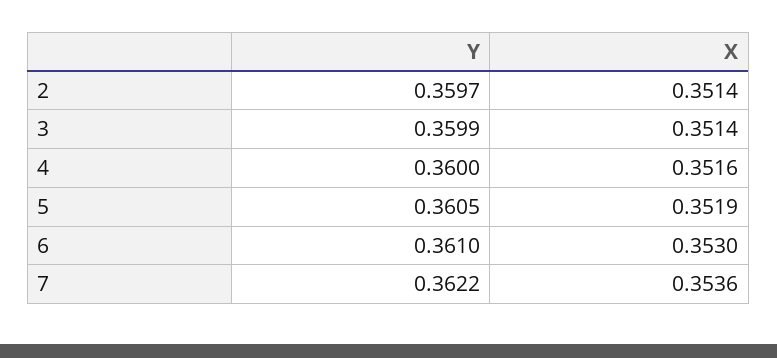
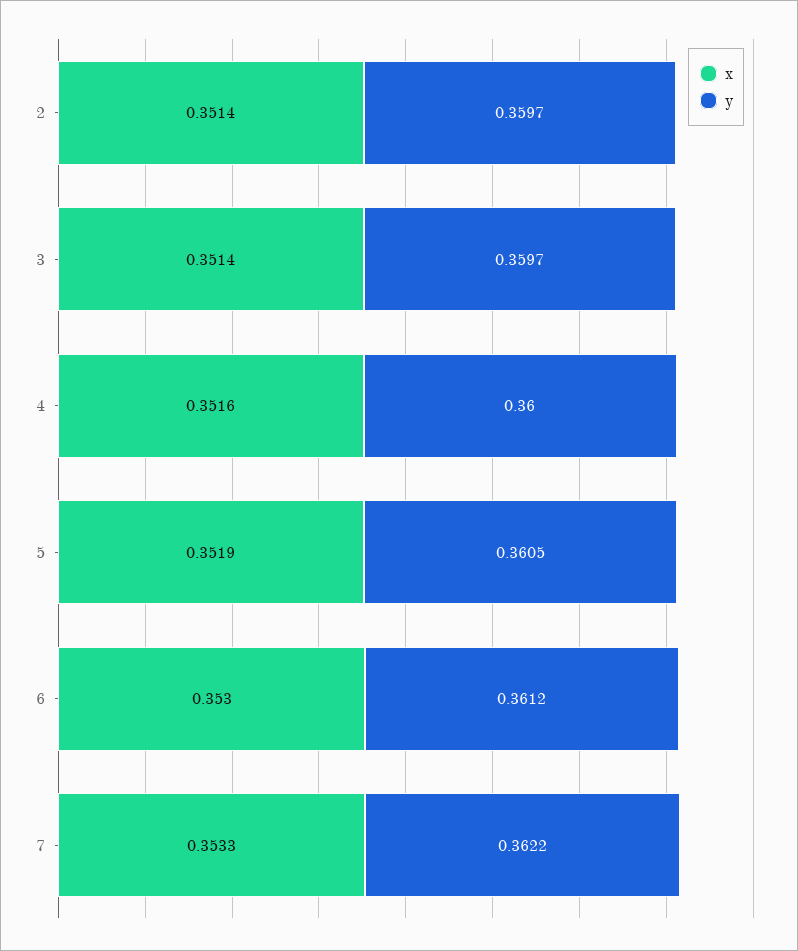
  {
    "Y": {
      "2": 0.3597,
-     "3": 0.3599,
+     "3": 0.3597,
      "4": 0.36,
      "5": 0.3605,
-     "6": 0.361,
+     "6": 0.3612,
      "7": 0.3622
    },
    "X": {
      "2": 0.3514,
      "3": 0.3514,
      "4": 0.3516,
      "5": 0.3519,
      "6": 0.353,
-     "7": 0.3536
+     "7": 0.3533
    }
  }

